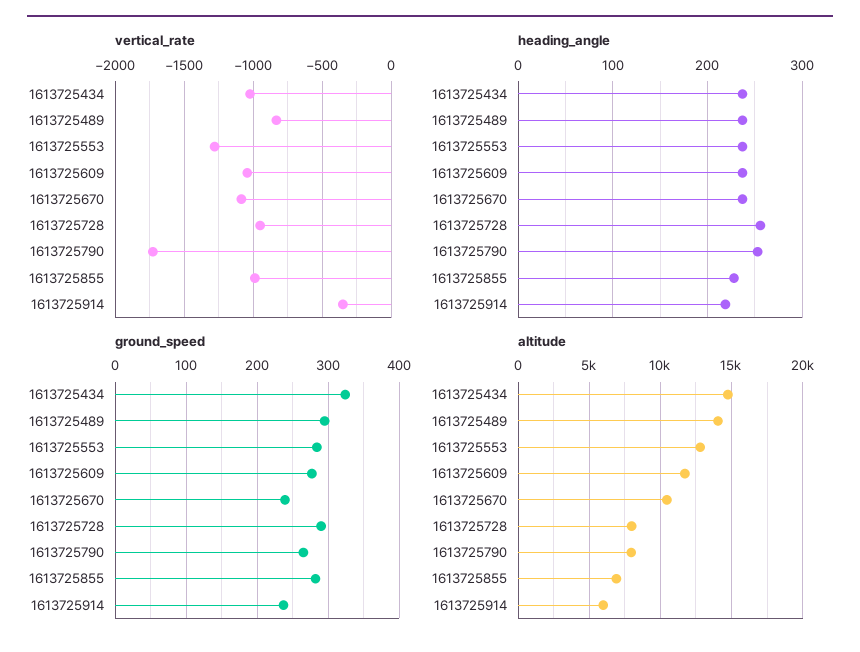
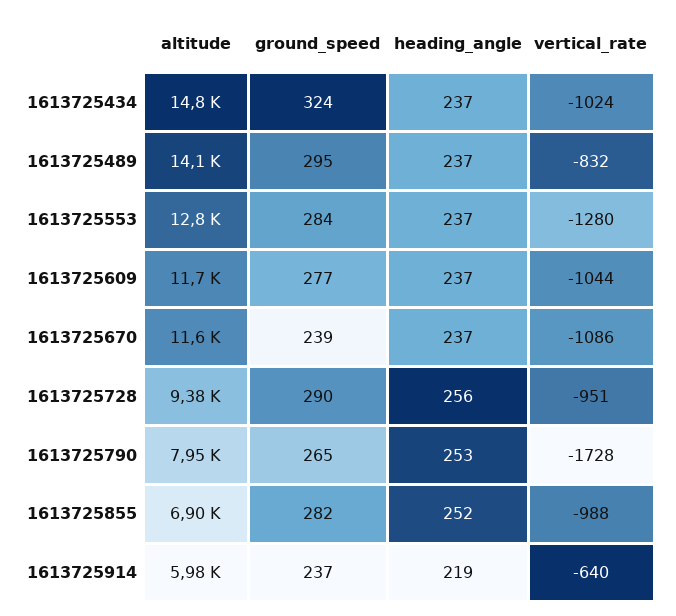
  {
    "vertical_rate": {
      "1613725434": -1024,
      "1613725489": -832,
      "1613725553": -1280,
      "1613725609": -1044,
      "1613725670": -1086,
      "1613725728": -951,
      "1613725790": -1728,
      "1613725855": -988,
-     "1613725914": -350
+     "1613725914": -640
    },
    "heading_angle": {
      "1613725434": 237,
      "1613725489": 237,
      "1613725553": 237,
      "1613725609": 237,
      "1613725670": 237,
      "1613725728": 256,
      "1613725790": 253,
-     "1613725855": 230,
+     "1613725855": 252,
      "1613725914": 219
    },
    "ground_speed": {
      "1613725434": 324,
      "1613725489": 295,
      "1613725553": 284,
      "1613725609": 277,
      "1613725670": 239,
      "1613725728": 290,
      "1613725790": 265,
      "1613725855": 282,
      "1613725914": 237
    },
    "altitude": {
      "1613725434": 14800,
      "1613725489": 14100,
      "1613725553": 12800,
      "1613725609": 11700,
-     "1613725670": 10500,
+     "1613725670": 11600,
-     "1613725728": 8000,
+     "1613725728": 9380,
      "1613725790": 7950,
      "1613725855": 6900,
      "1613725914": 5980
    }
  }

